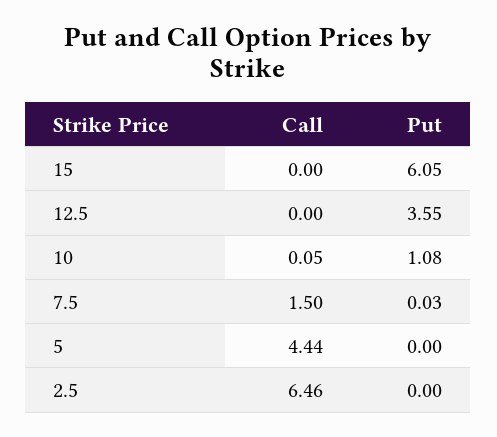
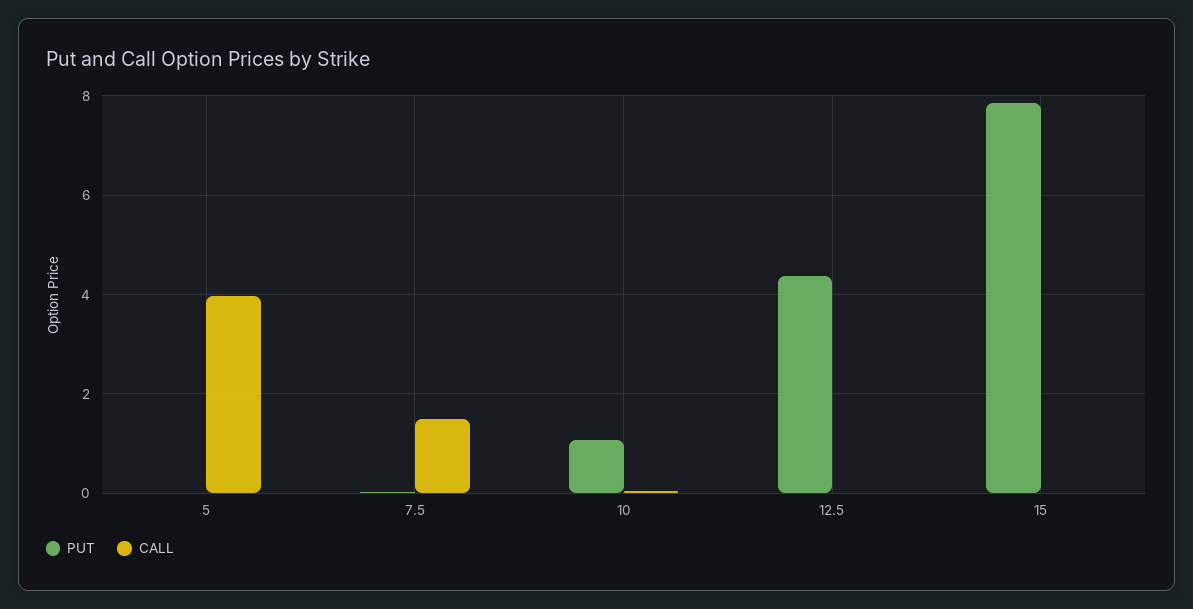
  {
    "Call": {
      "15": 0,
      "12.5": 0,
      "10": 0.05,
      "7.5": 1.5,
-     "5": 4.44,
+     "5": 4
-     "2.5": 6.46
    },
    "Put": {
-     "15": 6.05,
+     "15": 7.8,
-     "12.5": 3.55,
+     "12.5": 4.4,
      "10": 1.08,
      "7.5": 0.03,
-     "5": 0,
+     "5": 0
-     "2.5": 0
    }
  }

